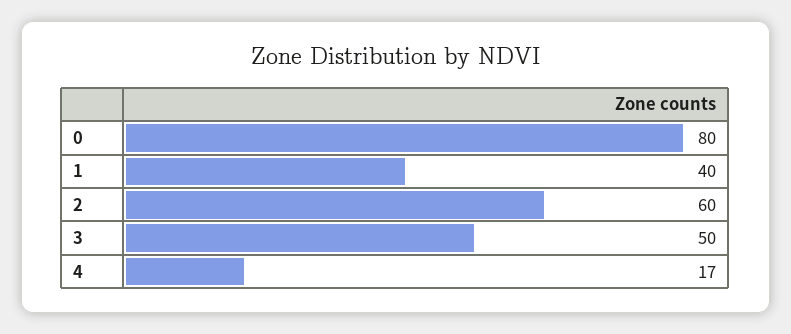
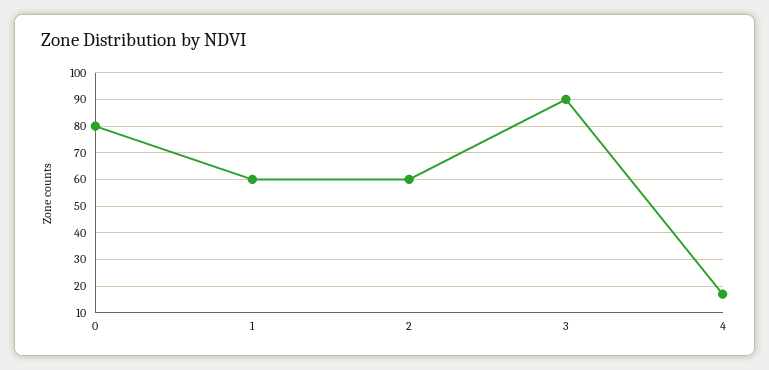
  {
    "0": 80,
-   "1": 40,
+   "1": 60,
    "2": 60,
-   "3": 50,
+   "3": 90,
    "4": 17
  }

